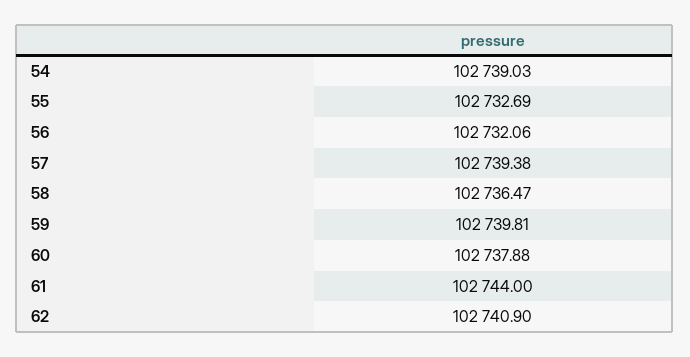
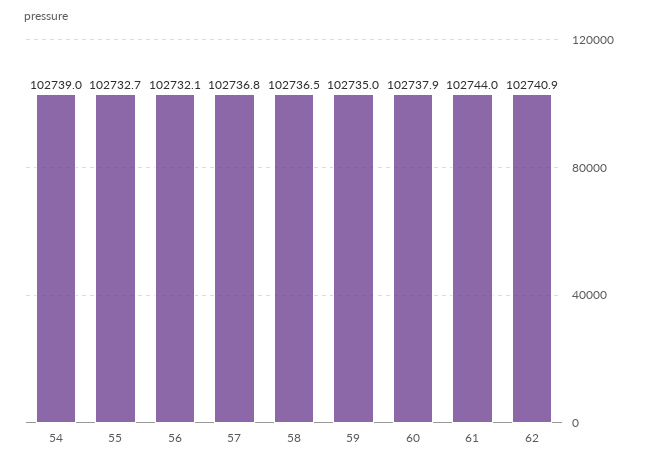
  {
    "54": 102739.03,
    "55": 102732.69,
    "56": 102732.06,
-   "57": 102739.38,
+   "57": 102736.8,
    "58": 102736.47,
-   "59": 102739.81,
+   "59": 102735,
    "60": 102737.88,
    "61": 102744,
    "62": 102740.9
  }

